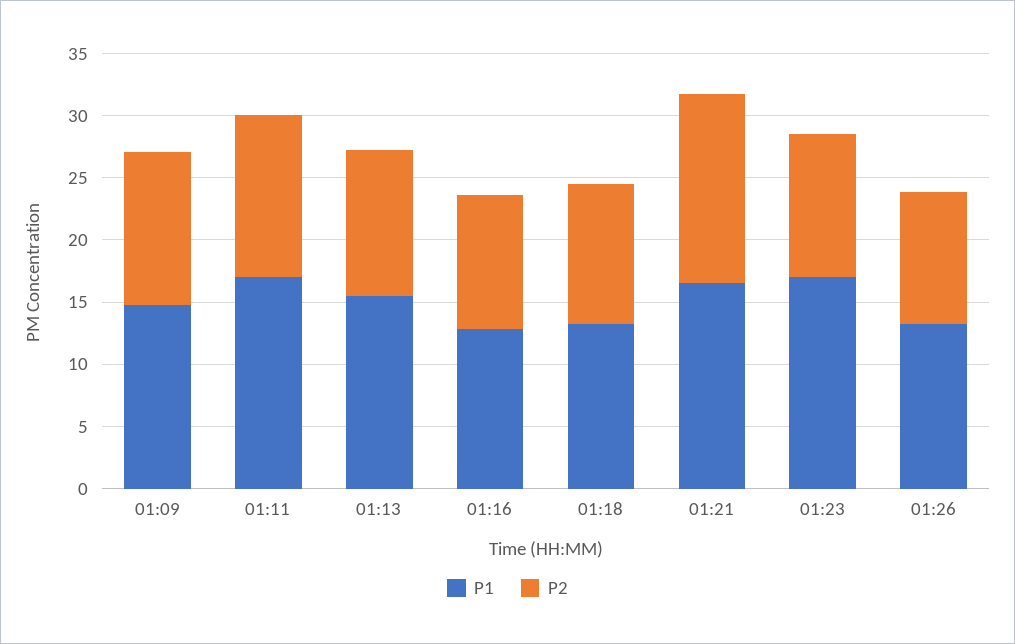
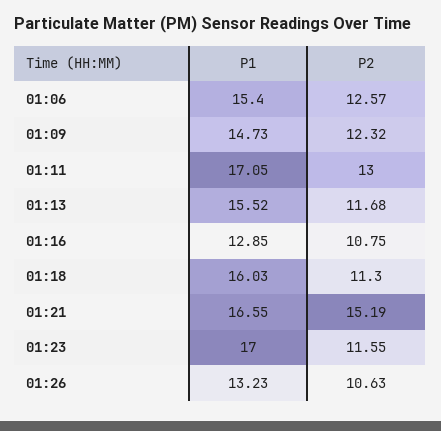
  {
    "P1": {
      "01:09": 14.73,
      "01:11": 17.05,
      "01:13": 15.52,
      "01:16": 12.85,
-     "01:18": 13,
+     "01:18": 16.03,
      "01:21": 16.55,
      "01:23": 17,
-     "01:26": 13.23
+     "01:26": 13.23,
+     "01:06": 15.4
    },
    "P2": {
      "01:09": 12.32,
      "01:11": 13,
      "01:13": 11.68,
      "01:16": 10.75,
      "01:18": 11.3,
      "01:21": 15.19,
      "01:23": 11.55,
-     "01:26": 10.63
+     "01:26": 10.63,
+     "01:06": 12.57
    }
  }

